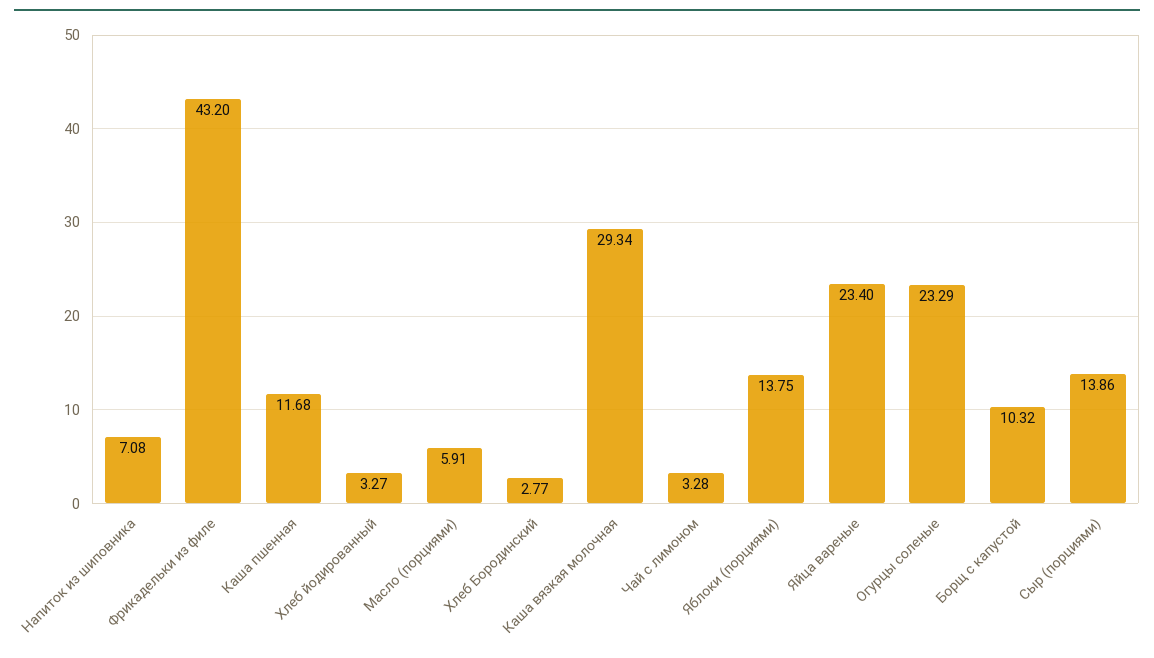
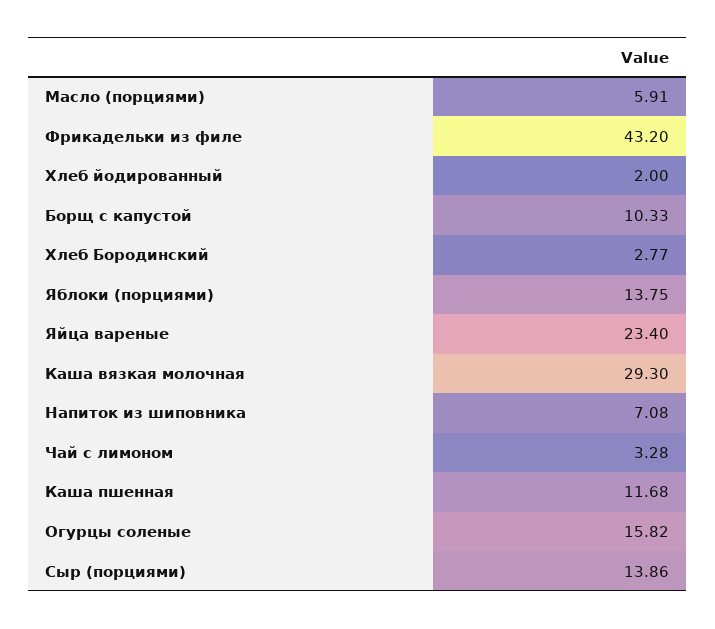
  {
    "Напиток из шиповника": 7.08,
    "Фрикадельки из филе": 43.2,
    "Каша пшенная": 11.68,
-   "Хлеб йодированный": 3.27,
+   "Хлеб йодированный": 2,
    "Масло (порциями)": 5.91,
    "Хлеб Бородинский": 2.77,
-   "Каша вязкая молочная": 29.34,
+   "Каша вязкая молочная": 29.3,
    "Чай с лимоном": 3.28,
    "Яблоки (порциями)": 13.75,
    "Яйца вареные": 23.4,
-   "Огурцы соленые": 23.29,
+   "Огурцы соленые": 15.82,
-   "Борщ с капустой": 10.32,
+   "Борщ с капустой": 10.33,
    "Сыр (порциями)": 13.86
  }

